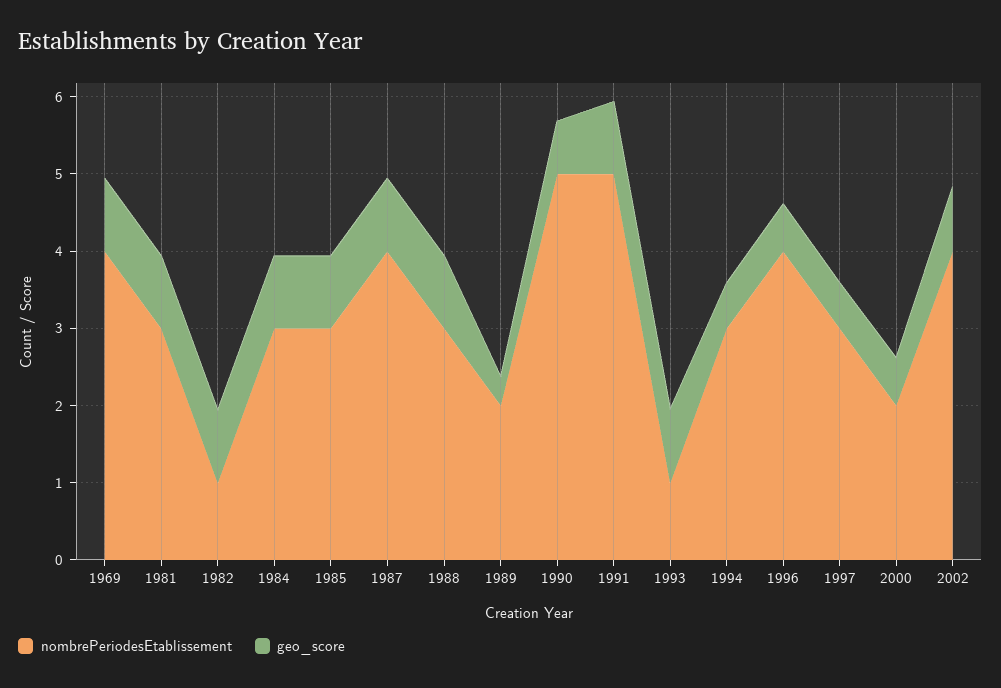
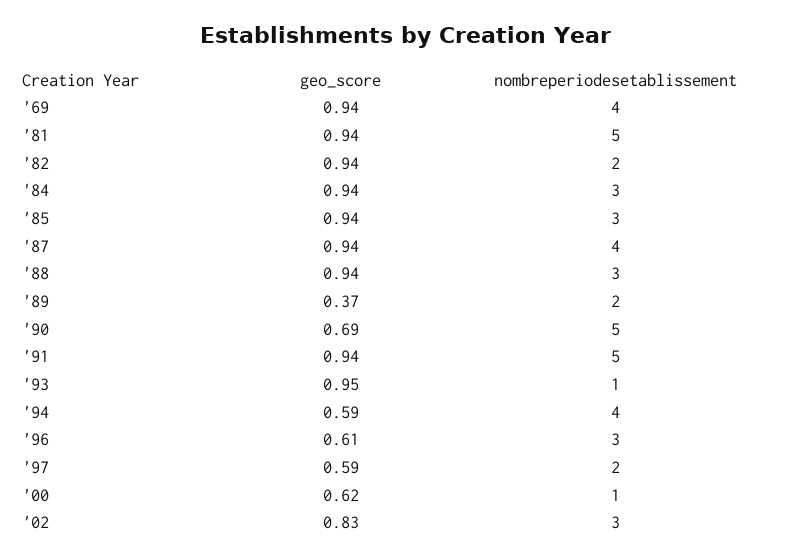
  {
    "nombrePeriodesEtablissement": {
      "1969": 4,
-     "1981": 3,
+     "1981": 5,
-     "1982": 1,
+     "1982": 2,
      "1984": 3,
      "1985": 3,
      "1987": 4,
      "1988": 3,
      "1989": 2,
      "1990": 5,
      "1991": 5,
      "1993": 1,
-     "1994": 3,
+     "1994": 4,
-     "1996": 4,
+     "1996": 3,
-     "1997": 3,
+     "1997": 2,
-     "2000": 2,
+     "2000": 1,
-     "2002": 4
+     "2002": 3
    },
    "geo_score": {
      "1969": 0.94,
      "1981": 0.94,
      "1982": 0.94,
      "1984": 0.94,
      "1985": 0.94,
      "1987": 0.94,
      "1988": 0.94,
      "1989": 0.37,
      "1990": 0.69,
      "1991": 0.94,
      "1993": 0.95,
      "1994": 0.59,
      "1996": 0.61,
      "1997": 0.59,
      "2000": 0.62,
      "2002": 0.83
    }
  }

